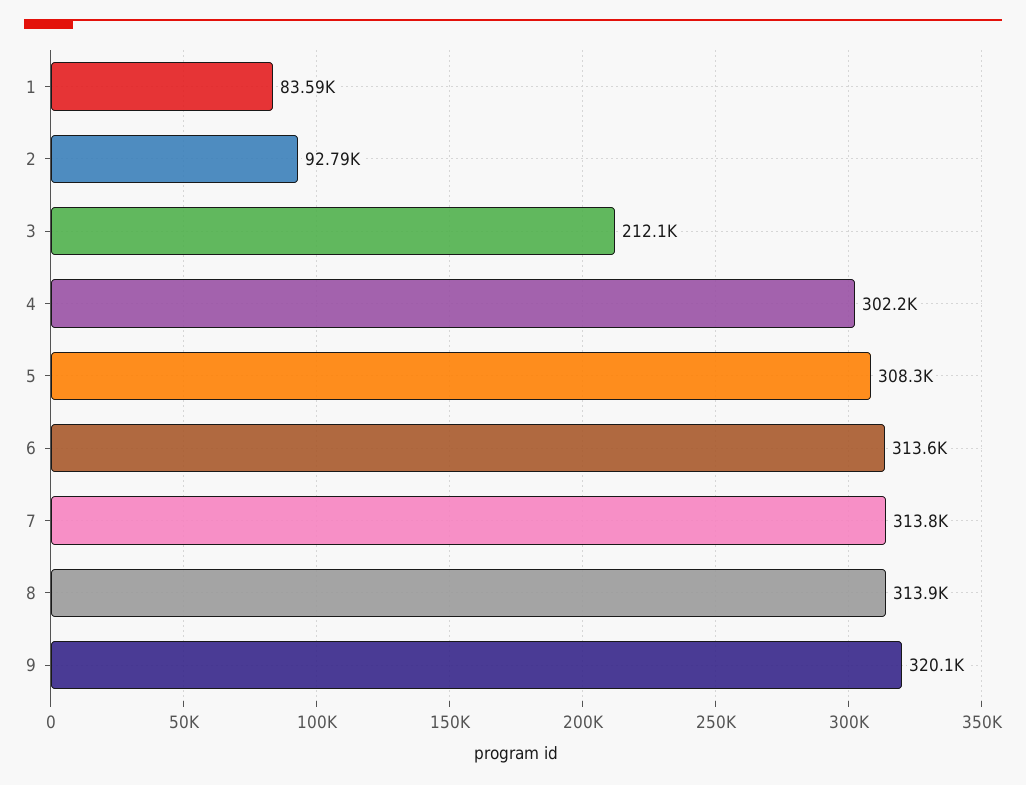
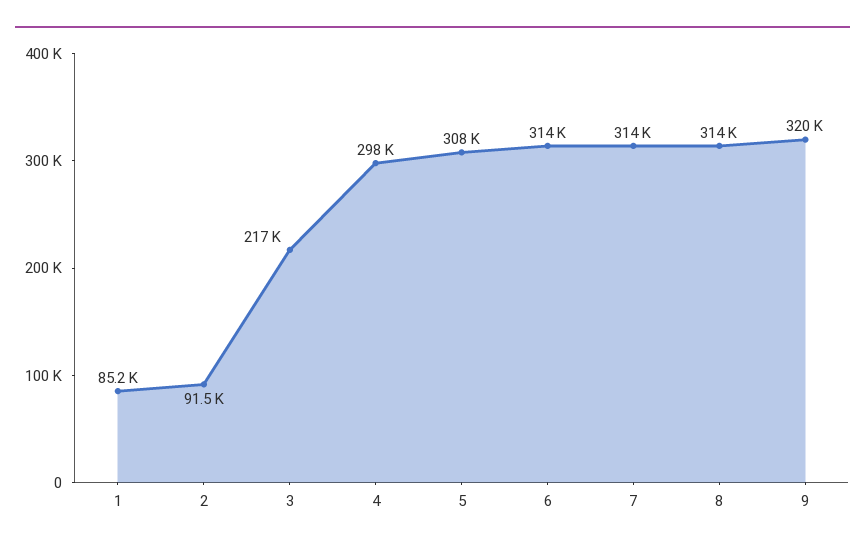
  {
-   "1": 83590,
+   "1": 85200,
-   "2": 92790,
+   "2": 91500,
-   "3": 212100,
+   "3": 217000,
-   "4": 302200,
+   "4": 298000,
    "5": 308300,
    "6": 313600,
    "7": 313800,
    "8": 313900,
    "9": 320100
  }

